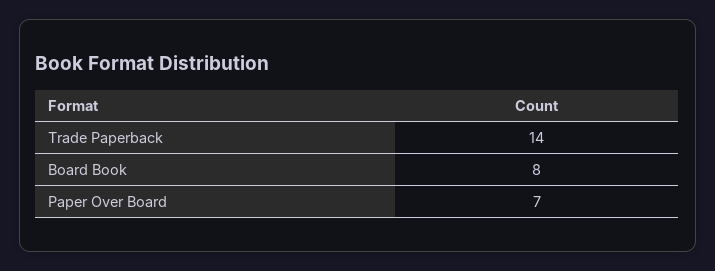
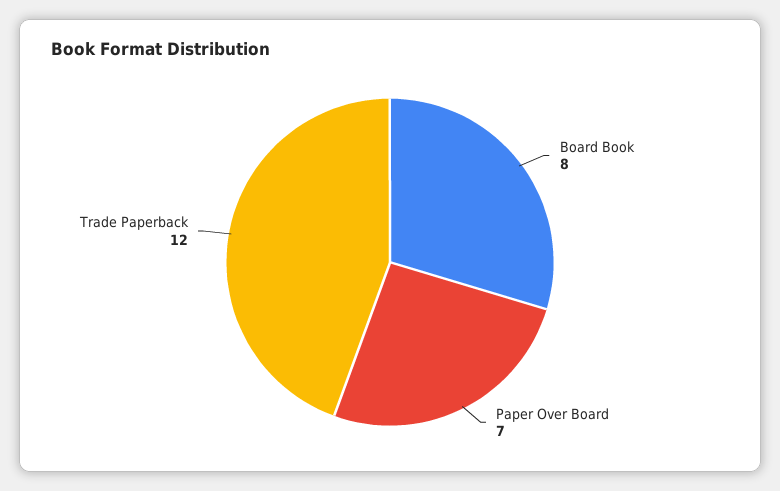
  {
-   "Trade Paperback": 14,
+   "Trade Paperback": 12,
    "Board Book": 8,
    "Paper Over Board": 7
  }

